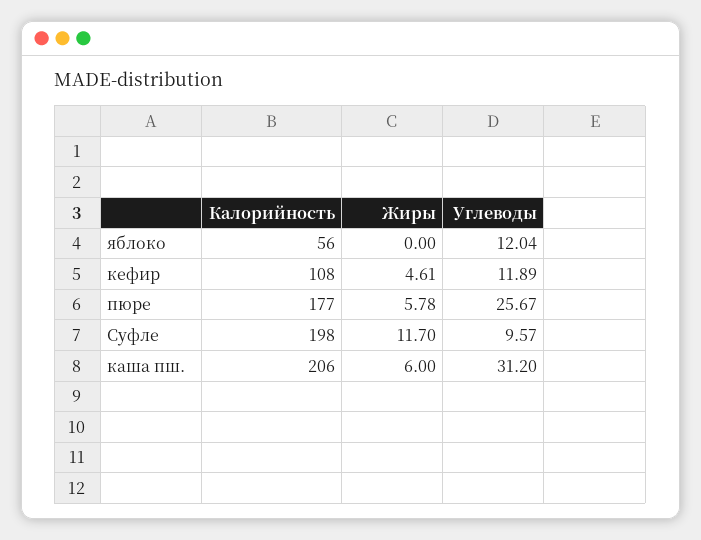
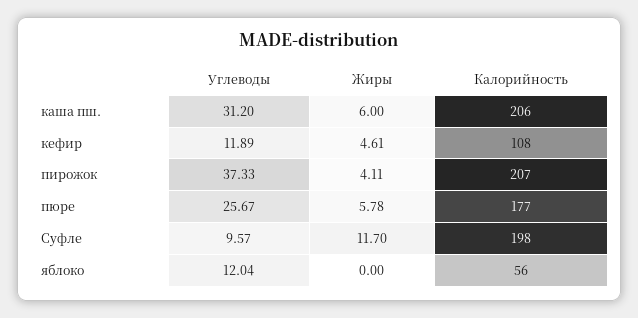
  {
    "Калорийность": {
      "яблоко": 56,
      "кефир": 108,
      "пюре": 177,
      "Суфле": 198,
-     "каша пш.": 206
+     "каша пш.": 206,
+     "пирожок": 207
    },
    "Жиры": {
      "яблоко": 0,
      "кефир": 4.61,
      "пюре": 5.78,
      "Суфле": 11.7,
-     "каша пш.": 6
+     "каша пш.": 6,
+     "пирожок": 4.11
    },
    "Углеводы": {
      "яблоко": 12.04,
      "кефир": 11.89,
      "пюре": 25.67,
      "Суфле": 9.57,
-     "каша пш.": 31.2
+     "каша пш.": 31.2,
+     "пирожок": 37.33
    }
  }

